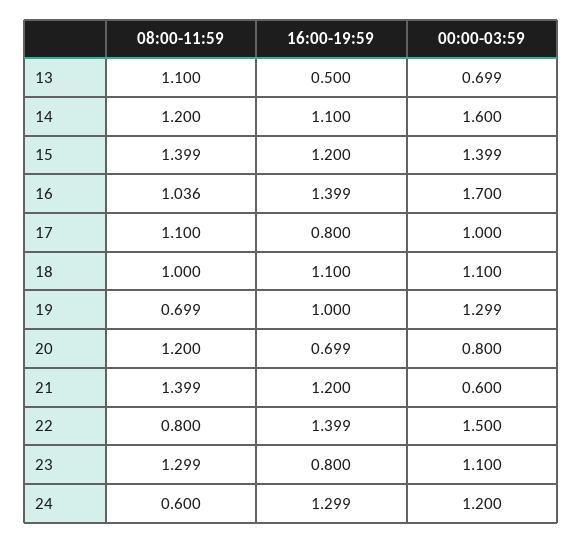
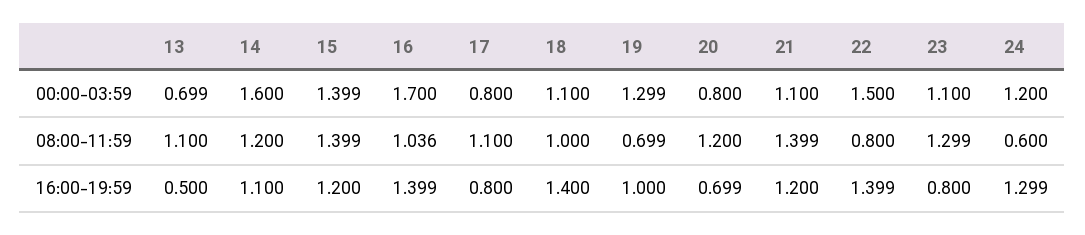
  {
    "08:00-11:59": {
      "13": 1.1,
      "14": 1.2,
      "15": 1.399,
      "16": 1.036,
      "17": 1.1,
      "18": 1,
      "19": 0.699,
      "20": 1.2,
      "21": 1.399,
      "22": 0.8,
      "23": 1.299,
      "24": 0.6
    },
    "16:00-19:59": {
      "13": 0.5,
      "14": 1.1,
      "15": 1.2,
      "16": 1.399,
      "17": 0.8,
-     "18": 1.1,
+     "18": 1.4,
      "19": 1,
      "20": 0.699,
      "21": 1.2,
      "22": 1.399,
      "23": 0.8,
      "24": 1.299
    },
    "00:00-03:59": {
      "13": 0.699,
      "14": 1.6,
      "15": 1.399,
      "16": 1.7,
-     "17": 1,
+     "17": 0.8,
      "18": 1.1,
      "19": 1.299,
      "20": 0.8,
-     "21": 0.6,
+     "21": 1.1,
      "22": 1.5,
      "23": 1.1,
      "24": 1.2
    }
  }

